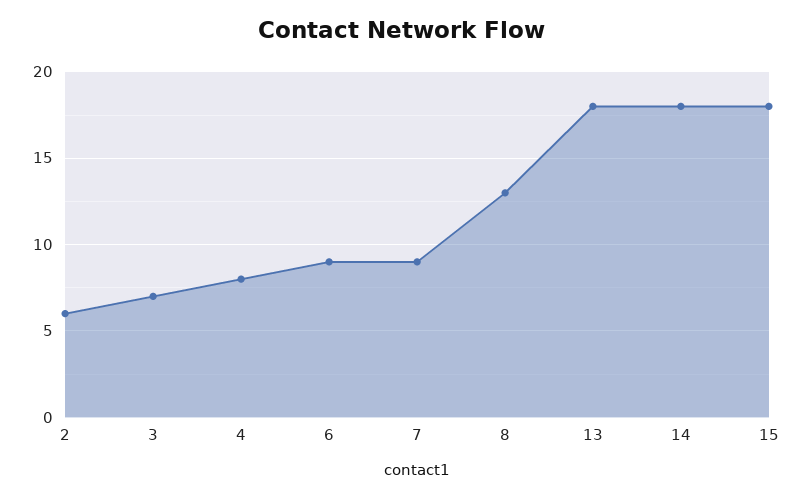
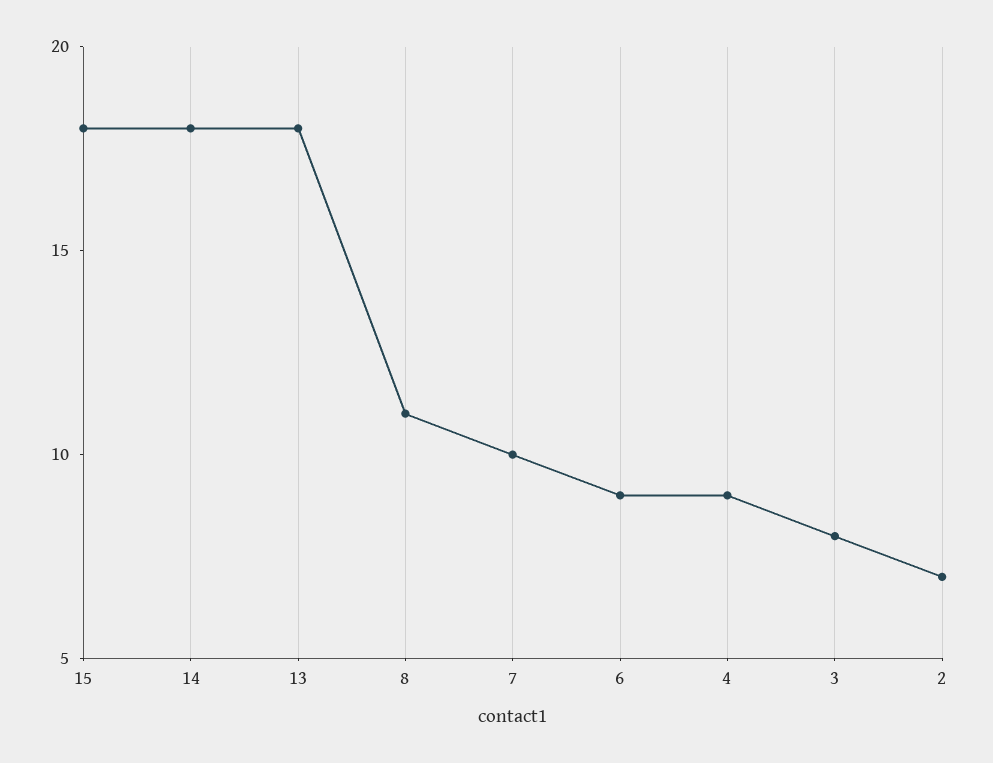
  {
-   "2": 6,
+   "2": 7,
-   "3": 7,
+   "3": 8,
-   "4": 8,
+   "4": 9,
    "6": 9,
-   "7": 9,
+   "7": 10,
-   "8": 13,
+   "8": 11,
    "13": 18,
    "14": 18,
    "15": 18
  }

